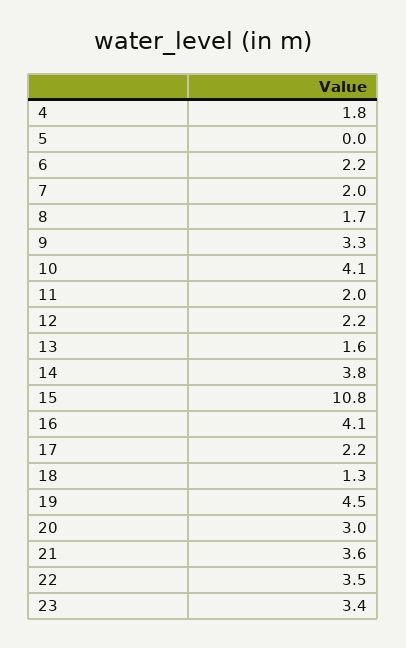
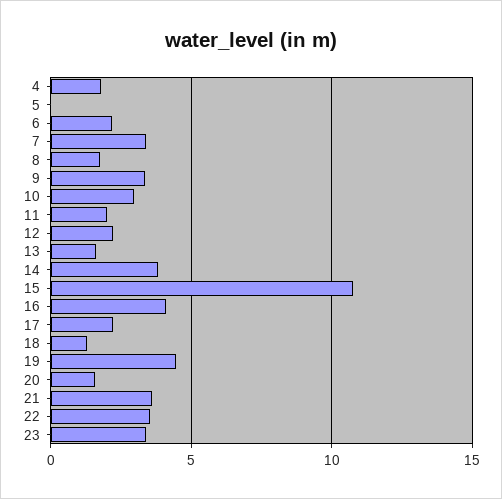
  {
    "4": 1.8,
    "5": 0,
    "6": 2.2,
-   "7": 2,
+   "7": 3.5,
    "8": 1.7,
    "9": 3.3,
-   "10": 4.1,
+   "10": 3,
    "11": 2,
    "12": 2.2,
    "13": 1.6,
    "14": 3.8,
    "15": 10.8,
    "16": 4.1,
    "17": 2.2,
    "18": 1.3,
    "19": 4.5,
-   "20": 3,
+   "20": 1.5,
    "21": 3.6,
    "22": 3.5,
    "23": 3.4
  }

